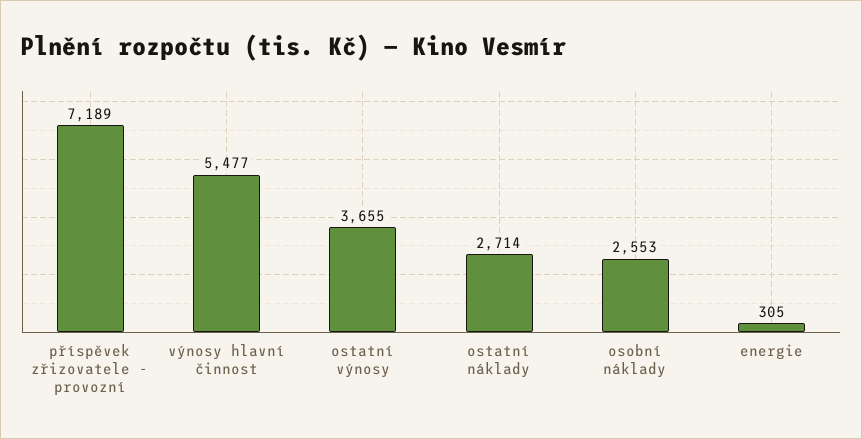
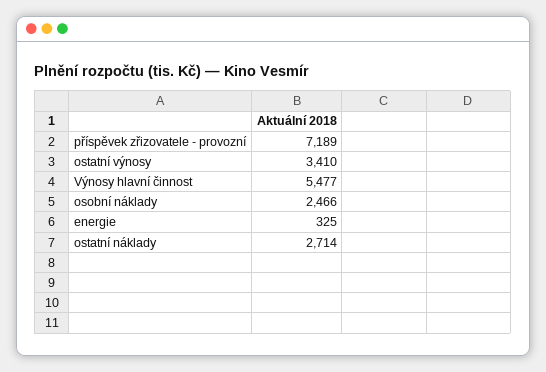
  {
    "příspěvek zřizovatele - provozní": 7189,
    "výnosy hlavní činnost": 5477,
-   "ostatní výnosy": 3655,
+   "ostatní výnosy": 3410,
    "ostatní náklady": 2714,
-   "osobní náklady": 2553,
+   "osobní náklady": 2466,
-   "energie": 305
+   "energie": 325
  }

